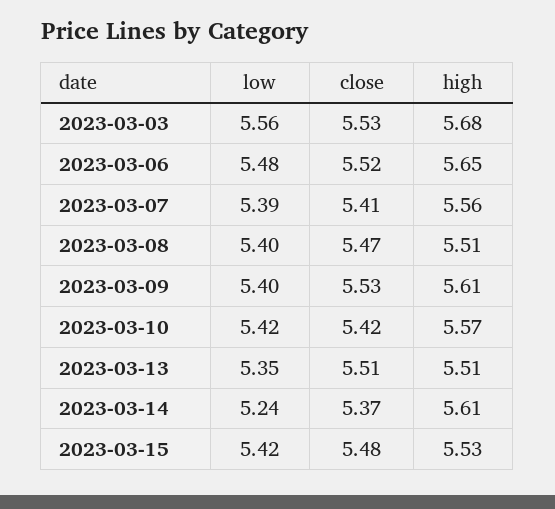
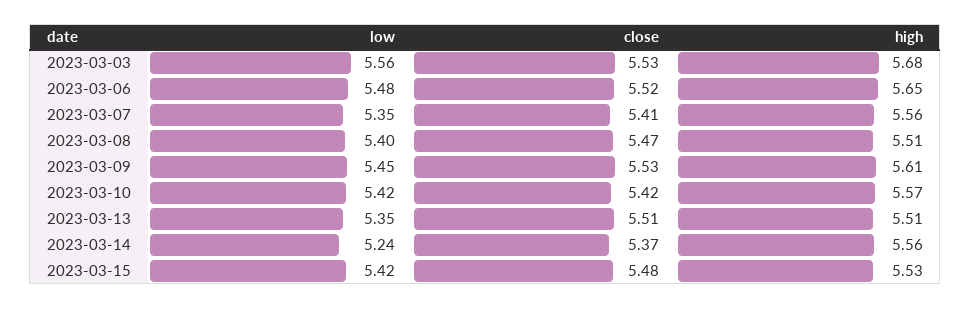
  {
    "low": {
      "2023-03-03": 5.56,
      "2023-03-06": 5.48,
-     "2023-03-07": 5.39,
+     "2023-03-07": 5.35,
      "2023-03-08": 5.4,
-     "2023-03-09": 5.4,
+     "2023-03-09": 5.45,
      "2023-03-10": 5.42,
      "2023-03-13": 5.35,
      "2023-03-14": 5.24,
      "2023-03-15": 5.42
    },
    "close": {
      "2023-03-03": 5.53,
      "2023-03-06": 5.52,
      "2023-03-07": 5.41,
      "2023-03-08": 5.47,
      "2023-03-09": 5.53,
      "2023-03-10": 5.42,
      "2023-03-13": 5.51,
      "2023-03-14": 5.37,
      "2023-03-15": 5.48
    },
    "high": {
      "2023-03-03": 5.68,
      "2023-03-06": 5.65,
      "2023-03-07": 5.56,
      "2023-03-08": 5.51,
      "2023-03-09": 5.61,
      "2023-03-10": 5.57,
      "2023-03-13": 5.51,
-     "2023-03-14": 5.61,
+     "2023-03-14": 5.56,
      "2023-03-15": 5.53
    }
  }

